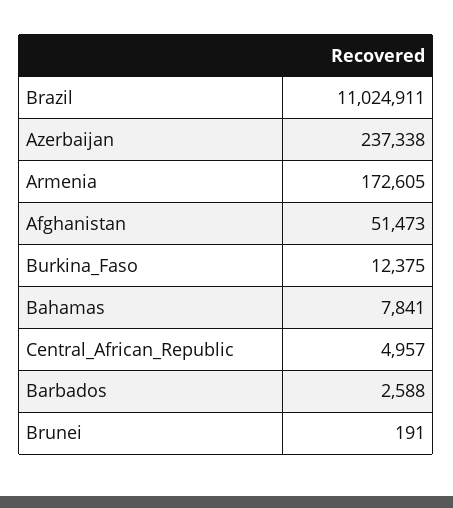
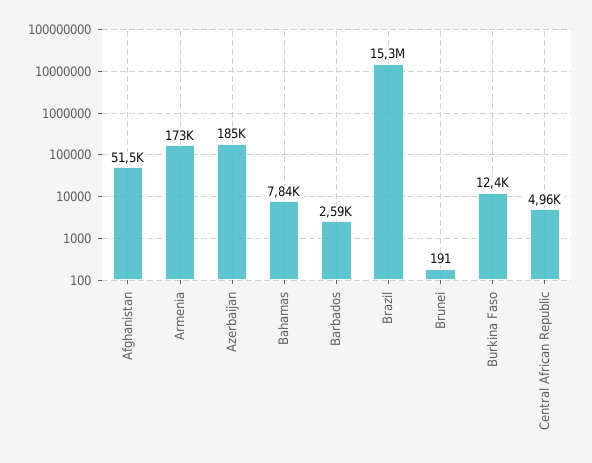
  {
-   "Brazil": 11024911,
+   "Brazil": 15300000,
-   "Azerbaijan": 237338,
+   "Azerbaijan": 185000,
    "Armenia": 172605,
    "Afghanistan": 51473,
    "Burkina_Faso": 12375,
    "Bahamas": 7841,
    "Central_African_Republic": 4957,
    "Barbados": 2588,
    "Brunei": 191
  }

